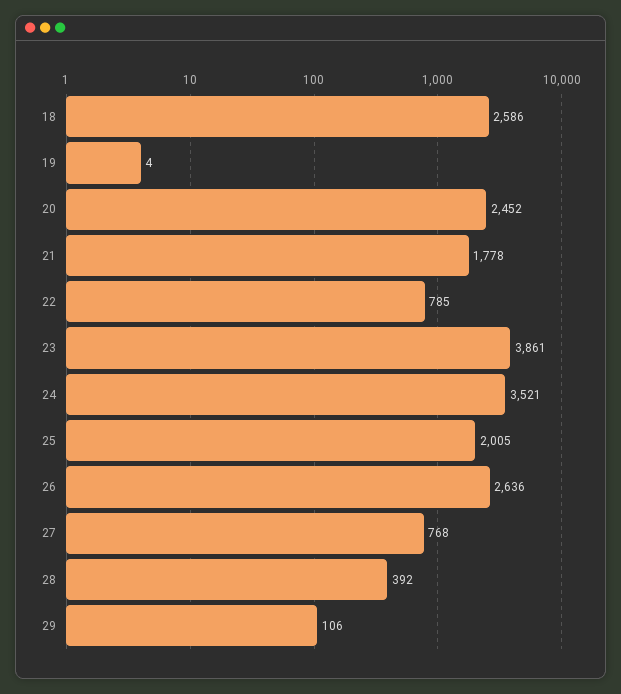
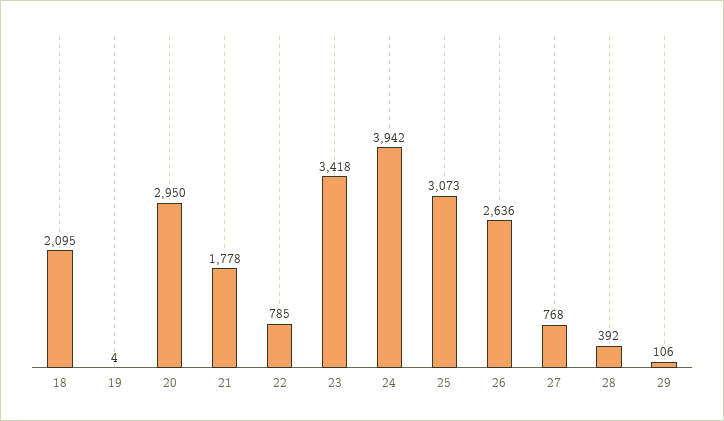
  {
-   "18": 2586,
+   "18": 2095,
    "19": 4,
-   "20": 2452,
+   "20": 2950,
    "21": 1778,
    "22": 785,
-   "23": 3861,
+   "23": 3418,
-   "24": 3521,
+   "24": 3942,
-   "25": 2005,
+   "25": 3073,
    "26": 2636,
    "27": 768,
    "28": 392,
    "29": 106
  }

